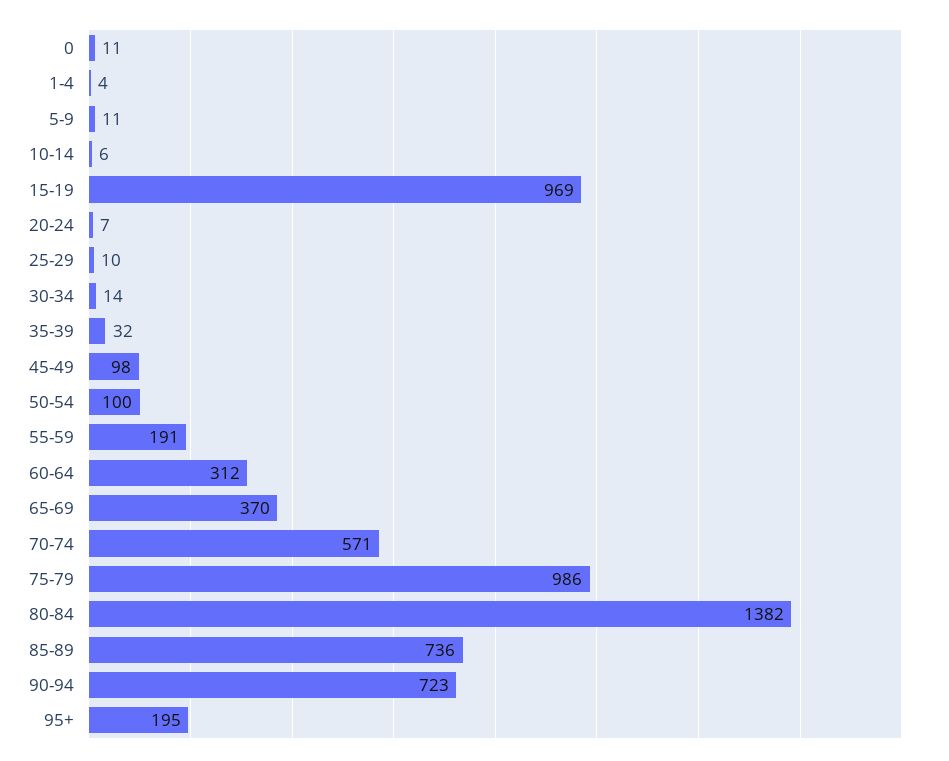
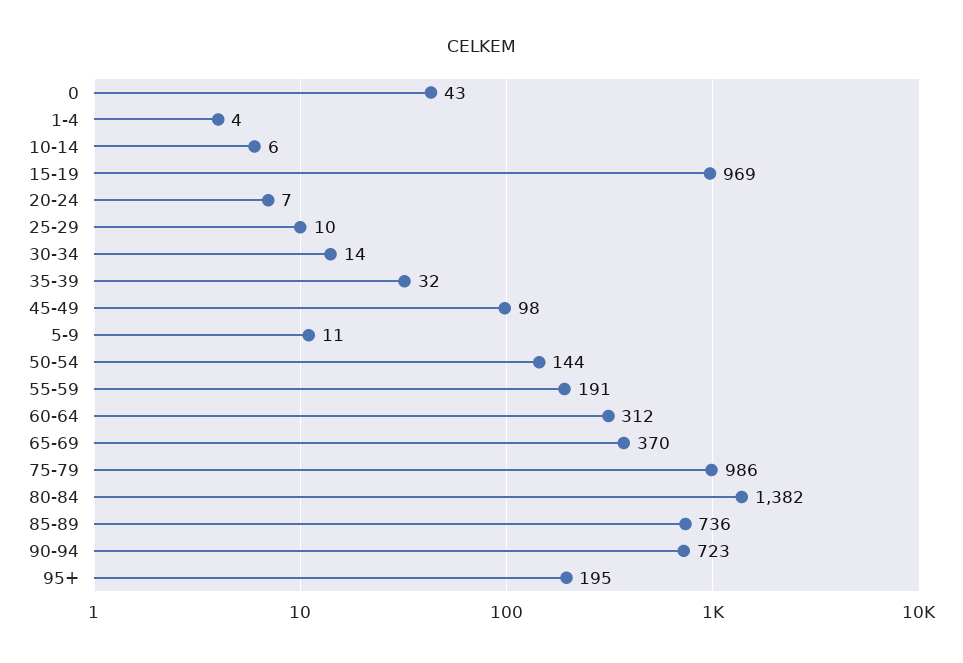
  {
-   "0": 11,
+   "0": 43,
    "1-4": 4,
    "5-9": 11,
    "10-14": 6,
    "15-19": 969,
    "20-24": 7,
    "25-29": 10,
    "30-34": 14,
    "35-39": 32,
    "45-49": 98,
-   "50-54": 100,
+   "50-54": 144,
    "55-59": 191,
    "60-64": 312,
    "65-69": 370,
-   "70-74": 571,
    "75-79": 986,
    "80-84": 1382,
    "85-89": 736,
    "90-94": 723,
    "95+": 195
  }

